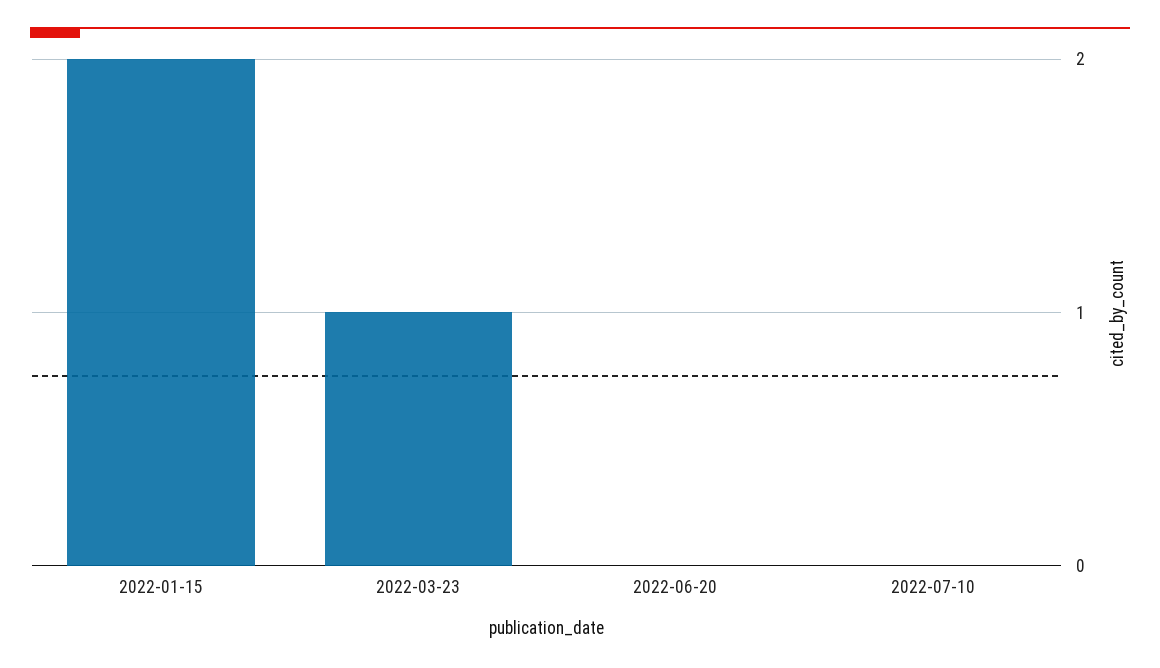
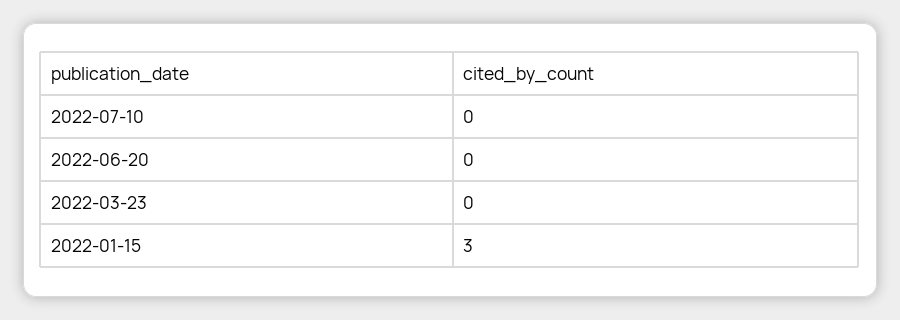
  {
-   "2022-01-15": 2,
+   "2022-01-15": 3,
-   "2022-03-23": 1,
+   "2022-03-23": 0,
    "2022-06-20": 0,
    "2022-07-10": 0
  }

